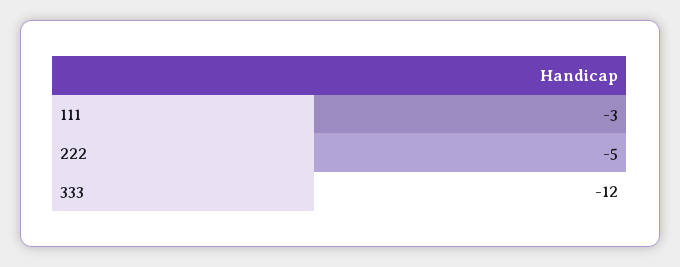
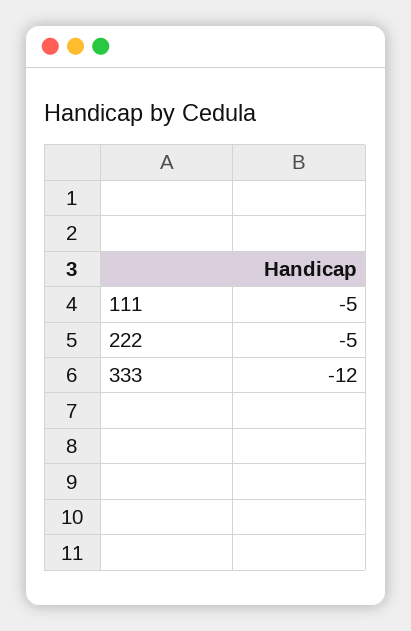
  {
-   "111": -3,
+   "111": -5,
    "222": -5,
    "333": -12
  }

